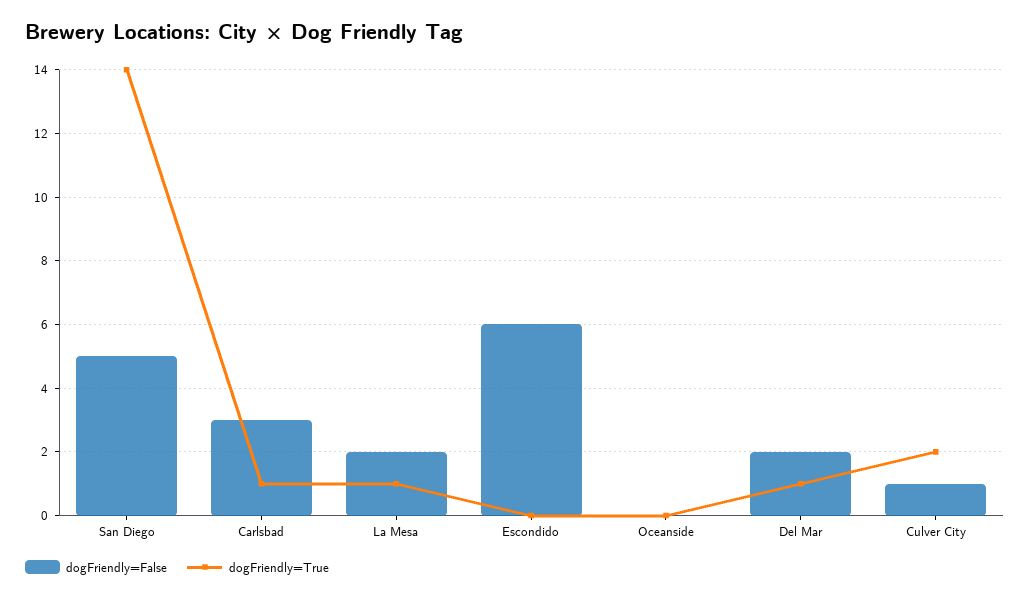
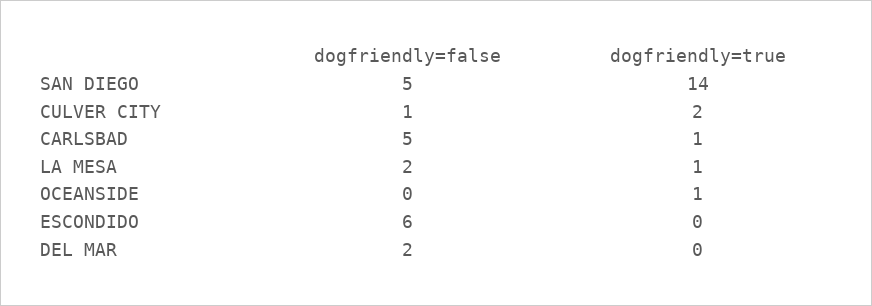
  {
    "dogFriendly=False": {
      "San Diego": 5,
-     "Carlsbad": 3,
+     "Carlsbad": 5,
      "La Mesa": 2,
      "Escondido": 6,
      "Oceanside": 0,
      "Del Mar": 2,
      "Culver City": 1
    },
    "dogFriendly=True": {
      "San Diego": 14,
      "Carlsbad": 1,
      "La Mesa": 1,
      "Escondido": 0,
-     "Oceanside": 0,
+     "Oceanside": 1,
-     "Del Mar": 1,
+     "Del Mar": 0,
      "Culver City": 2
    }
  }

